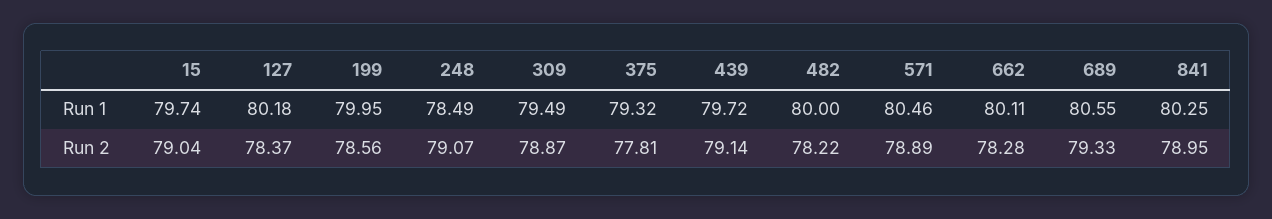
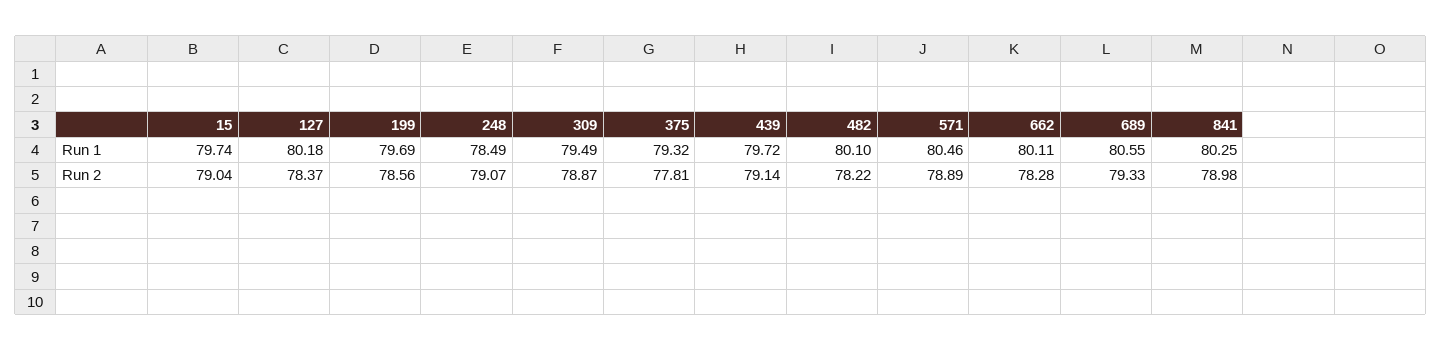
  {
    "15": {
      "Run 1": 79.74,
      "Run 2": 79.04
    },
    "127": {
      "Run 1": 80.18,
      "Run 2": 78.37
    },
    "199": {
-     "Run 1": 79.95,
+     "Run 1": 79.69,
      "Run 2": 78.56
    },
    "248": {
      "Run 1": 78.49,
      "Run 2": 79.07
    },
    "309": {
      "Run 1": 79.49,
      "Run 2": 78.87
    },
    "375": {
      "Run 1": 79.32,
      "Run 2": 77.81
    },
    "439": {
      "Run 1": 79.72,
      "Run 2": 79.14
    },
    "482": {
-     "Run 1": 80,
+     "Run 1": 80.1,
      "Run 2": 78.22
    },
    "571": {
      "Run 1": 80.46,
      "Run 2": 78.89
    },
    "662": {
      "Run 1": 80.11,
      "Run 2": 78.28
    },
    "689": {
      "Run 1": 80.55,
      "Run 2": 79.33
    },
    "841": {
      "Run 1": 80.25,
-     "Run 2": 78.95
+     "Run 2": 78.98
    }
  }

